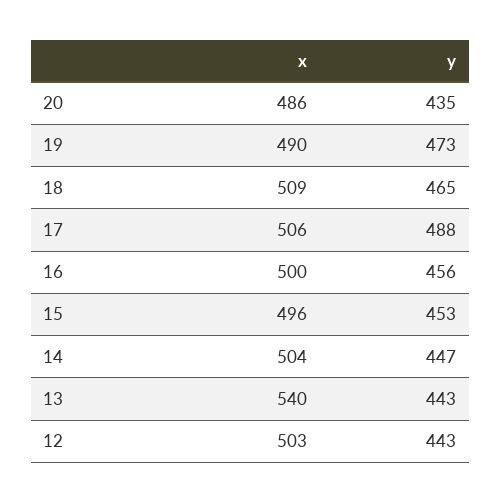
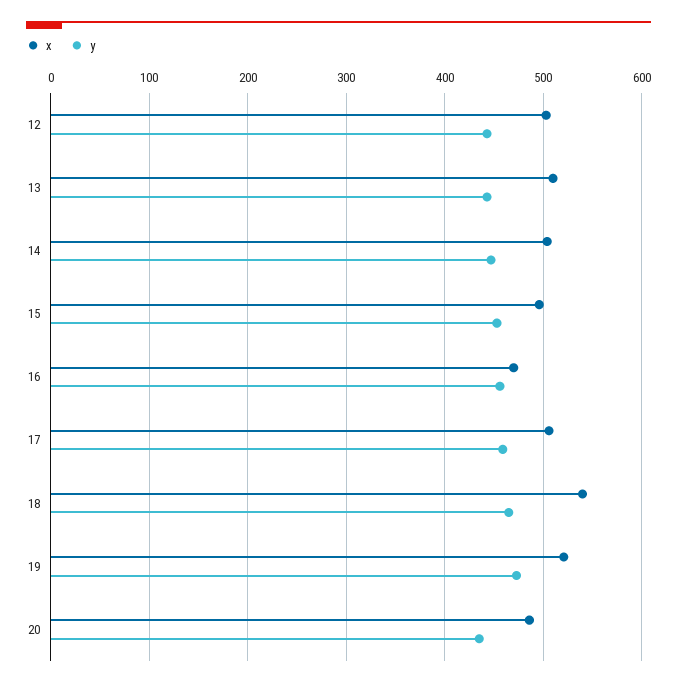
  {
    "x": {
      "20": 486,
-     "19": 490,
+     "19": 520,
-     "18": 509,
+     "18": 540,
      "17": 506,
-     "16": 500,
+     "16": 470,
      "15": 496,
      "14": 504,
-     "13": 540,
+     "13": 510,
      "12": 503
    },
    "y": {
      "20": 435,
      "19": 473,
      "18": 465,
-     "17": 488,
+     "17": 460,
      "16": 456,
      "15": 453,
      "14": 447,
      "13": 443,
      "12": 443
    }
  }

